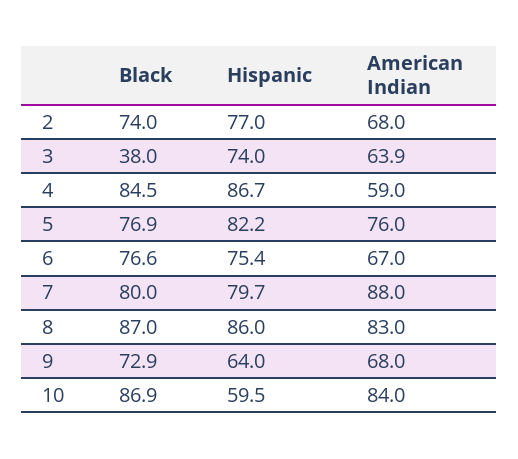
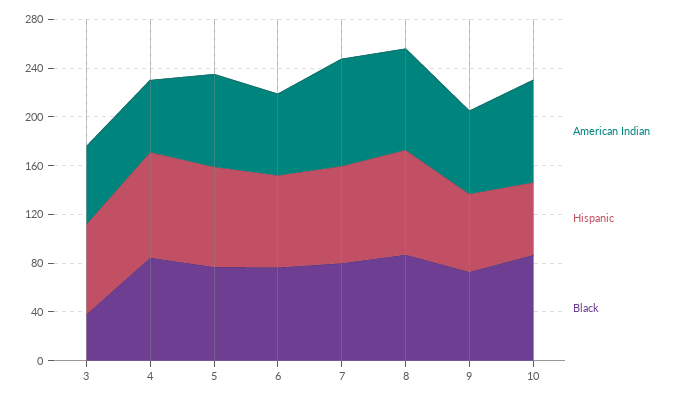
  {
    "Black": {
-     "2": 74,
      "3": 38,
      "4": 84.5,
      "5": 76.9,
      "6": 76.6,
      "7": 80,
      "8": 87,
      "9": 72.9,
      "10": 86.9
    },
    "Hispanic": {
-     "2": 77,
      "3": 74,
      "4": 86.7,
      "5": 82.2,
      "6": 75.4,
      "7": 79.7,
      "8": 86,
      "9": 64,
      "10": 59.5
    },
    "American Indian": {
-     "2": 68,
      "3": 63.9,
      "4": 59,
      "5": 76,
      "6": 67,
      "7": 88,
      "8": 83,
      "9": 68,
      "10": 84
    }
  }

